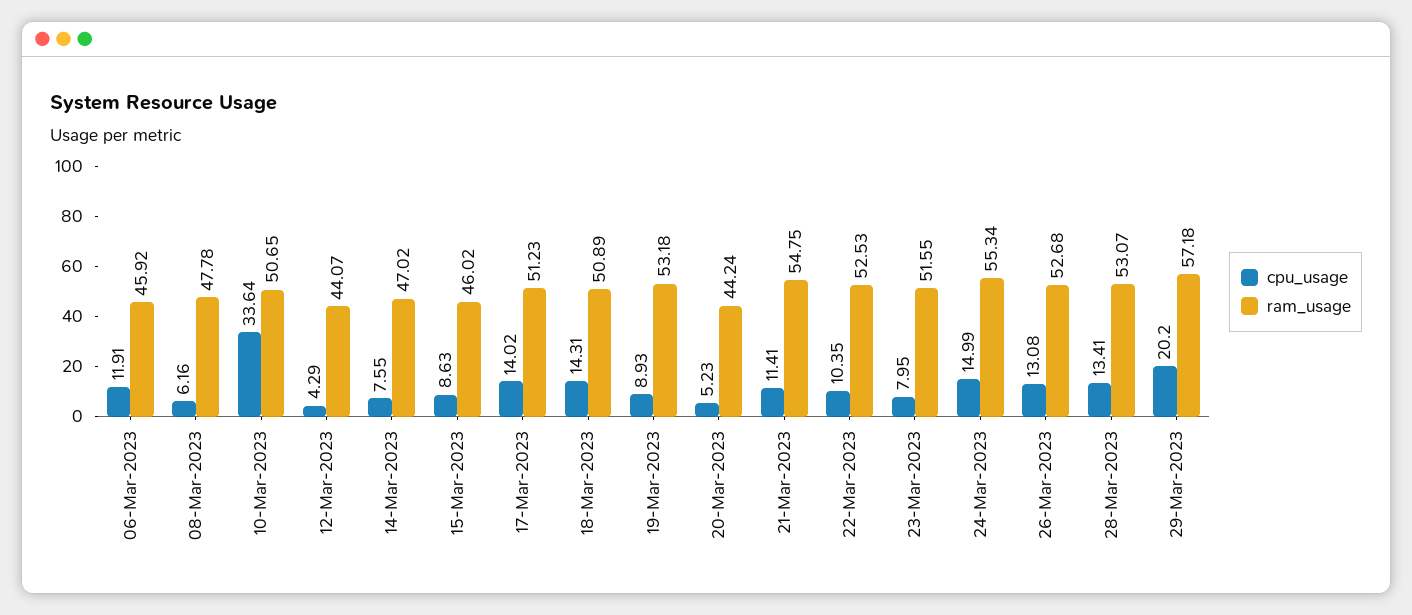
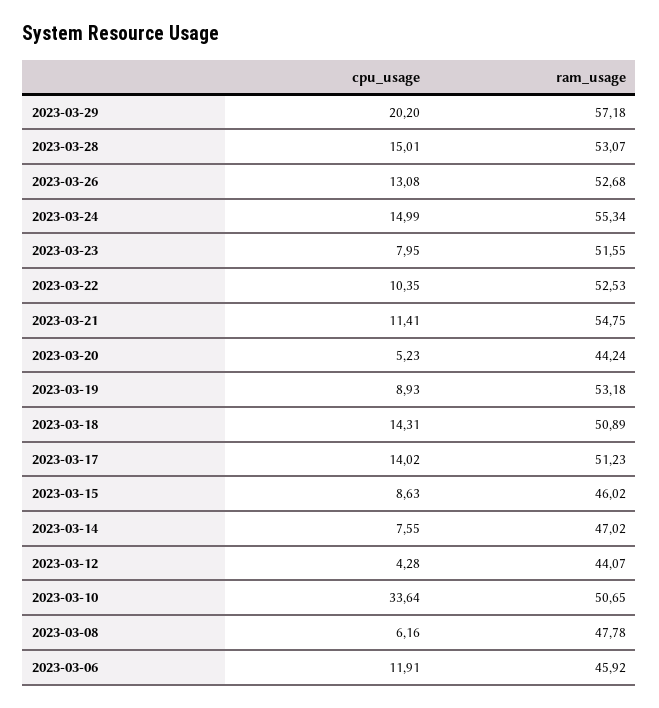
  {
    "cpu_usage": {
      "06-Mar-2023": 11.91,
      "08-Mar-2023": 6.16,
      "10-Mar-2023": 33.64,
-     "12-Mar-2023": 4.29,
+     "12-Mar-2023": 4.28,
      "14-Mar-2023": 7.55,
      "15-Mar-2023": 8.63,
      "17-Mar-2023": 14.02,
      "18-Mar-2023": 14.31,
      "19-Mar-2023": 8.93,
      "20-Mar-2023": 5.23,
      "21-Mar-2023": 11.41,
      "22-Mar-2023": 10.35,
      "23-Mar-2023": 7.95,
      "24-Mar-2023": 14.99,
      "26-Mar-2023": 13.08,
-     "28-Mar-2023": 13.41,
+     "28-Mar-2023": 15.01,
      "29-Mar-2023": 20.2
    },
    "ram_usage": {
      "06-Mar-2023": 45.92,
      "08-Mar-2023": 47.78,
      "10-Mar-2023": 50.65,
      "12-Mar-2023": 44.07,
      "14-Mar-2023": 47.02,
      "15-Mar-2023": 46.02,
      "17-Mar-2023": 51.23,
      "18-Mar-2023": 50.89,
      "19-Mar-2023": 53.18,
      "20-Mar-2023": 44.24,
      "21-Mar-2023": 54.75,
      "22-Mar-2023": 52.53,
      "23-Mar-2023": 51.55,
      "24-Mar-2023": 55.34,
      "26-Mar-2023": 52.68,
      "28-Mar-2023": 53.07,
      "29-Mar-2023": 57.18
    }
  }

